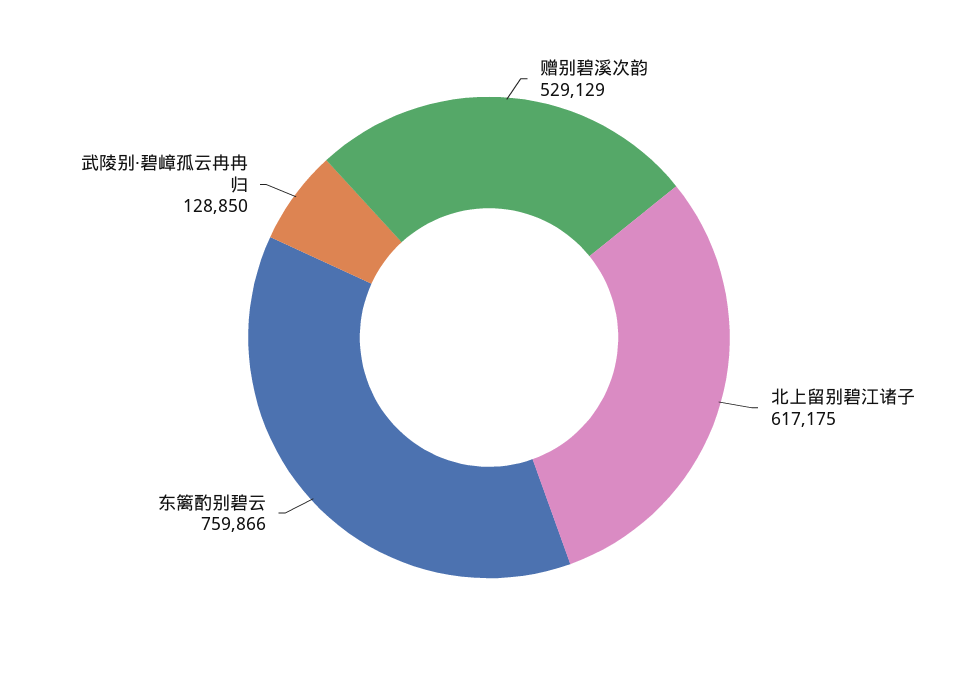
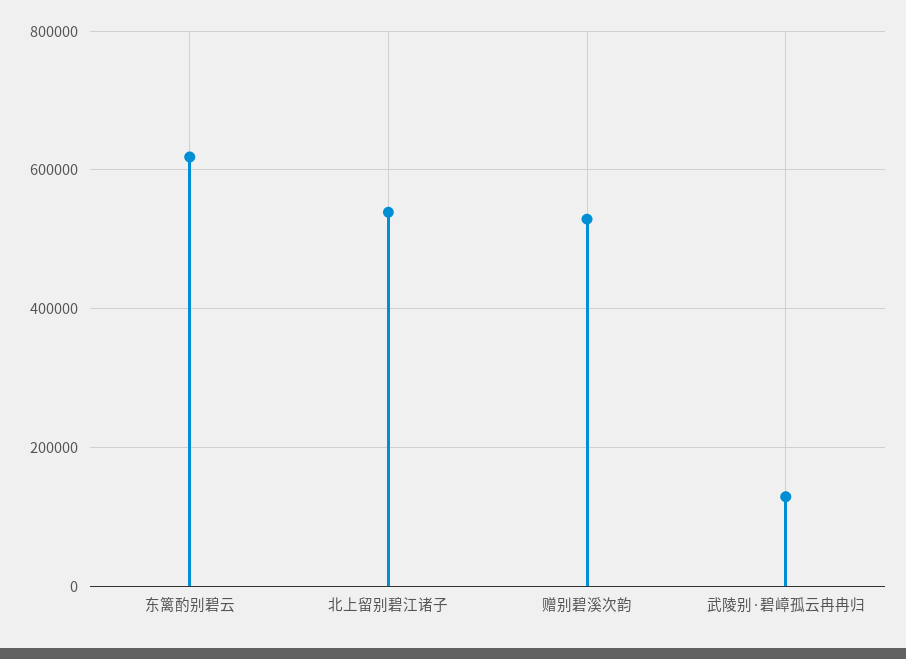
  {
    "赠别碧溪次韵": 529129,
-   "北上留别碧江诸子": 617175,
+   "北上留别碧江诸子": 540000,
-   "东篱酌别碧云": 759866,
+   "东篱酌别碧云": 620000,
    "武陵别·碧嶂孤云冉冉归": 128850
  }

